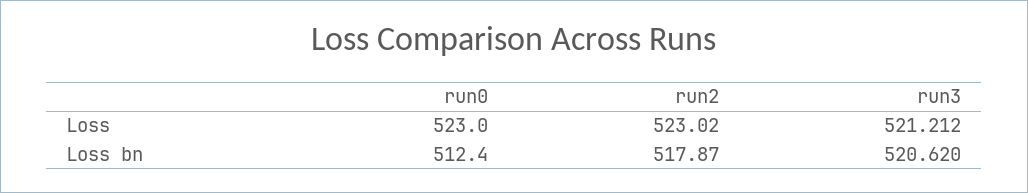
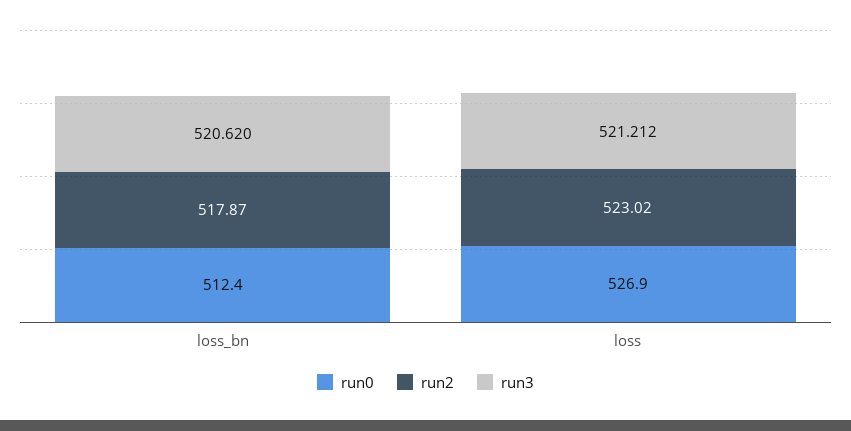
  {
    "run0": {
-     "Loss": 523,
+     "Loss": 526.9,
      "Loss bn": 512.4
    },
    "run2": {
      "Loss": 523.02,
      "Loss bn": 517.87
    },
    "run3": {
      "Loss": 521.212,
      "Loss bn": 520.62
    }
  }

